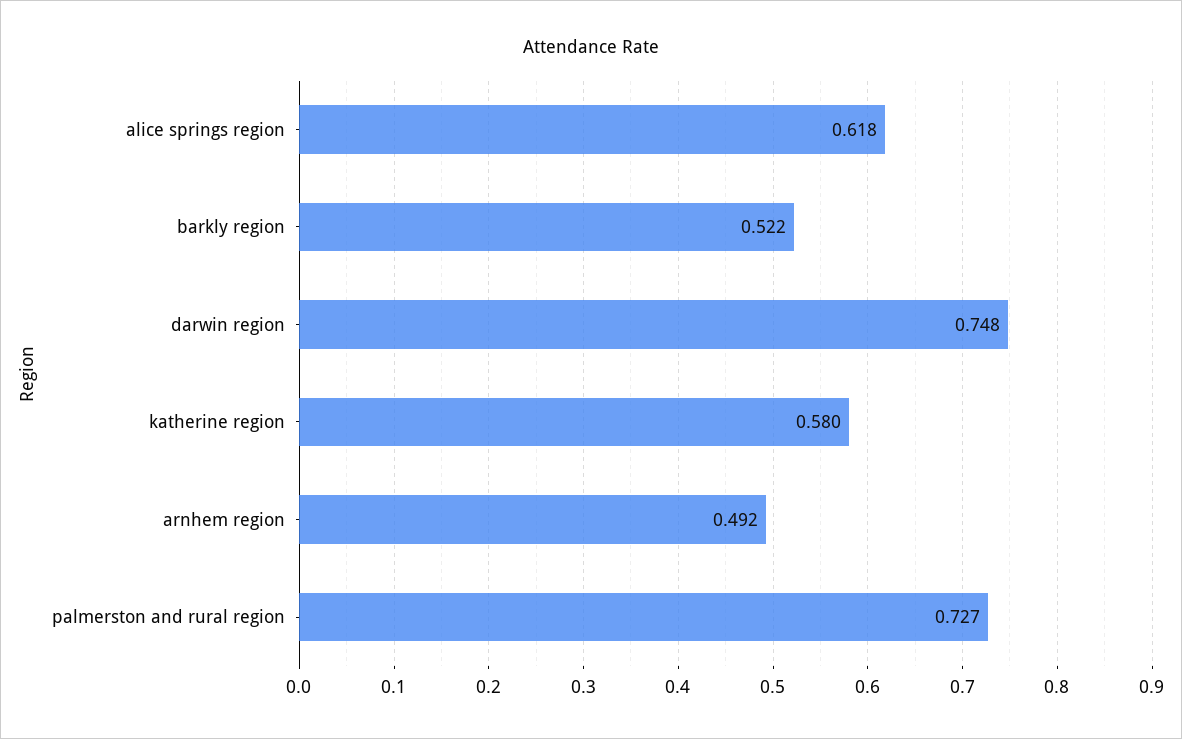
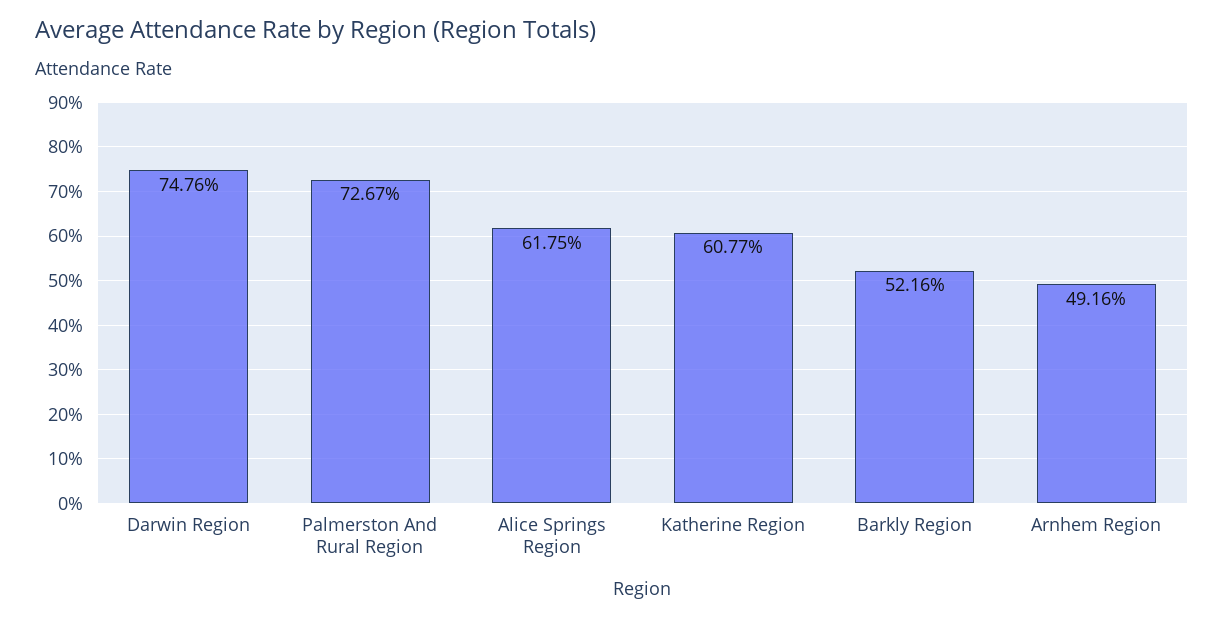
  {
    "alice springs region": 0.6175,
    "barkly region": 0.5216,
    "darwin region": 0.7476,
-   "katherine region": 0.58,
+   "katherine region": 0.6077,
    "arnhem region": 0.4916,
    "palmerston and rural region": 0.7267
  }

